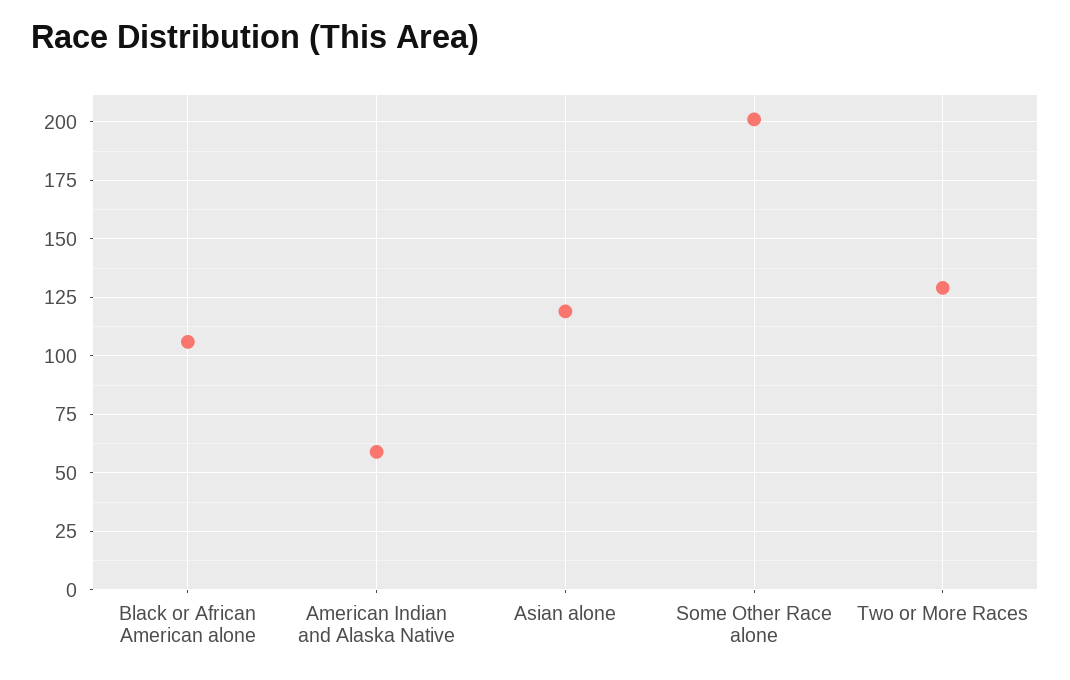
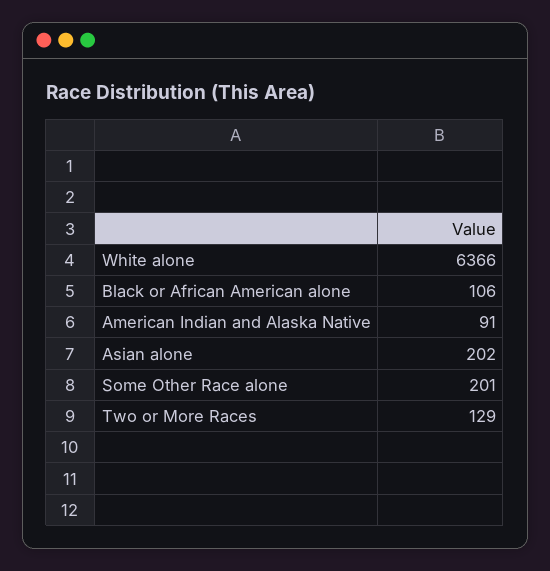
  {
    "Black or African American alone": 106,
-   "American Indian and Alaska Native": 60,
+   "American Indian and Alaska Native": 91,
-   "Asian alone": 120,
+   "Asian alone": 202,
    "Some Other Race alone": 201,
-   "Two or More Races": 129
+   "Two or More Races": 129,
+   "White alone": 6366
  }

